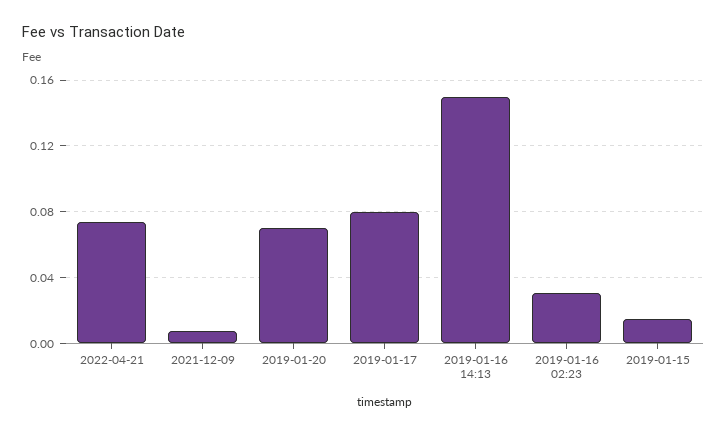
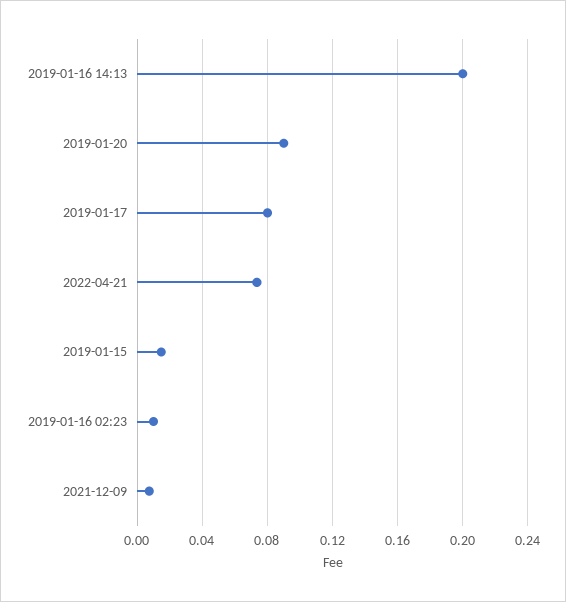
  {
    "2022-04-21": 0.075,
    "2021-12-09": 0.005,
-   "2019-01-20": 0.07,
+   "2019-01-20": 0.09,
    "2019-01-17": 0.08,
-   "2019-01-16 14:13": 0.15,
+   "2019-01-16 14:13": 0.2,
-   "2019-01-16 02:23": 0.03,
+   "2019-01-16 02:23": 0.01,
    "2019-01-15": 0.015
  }

